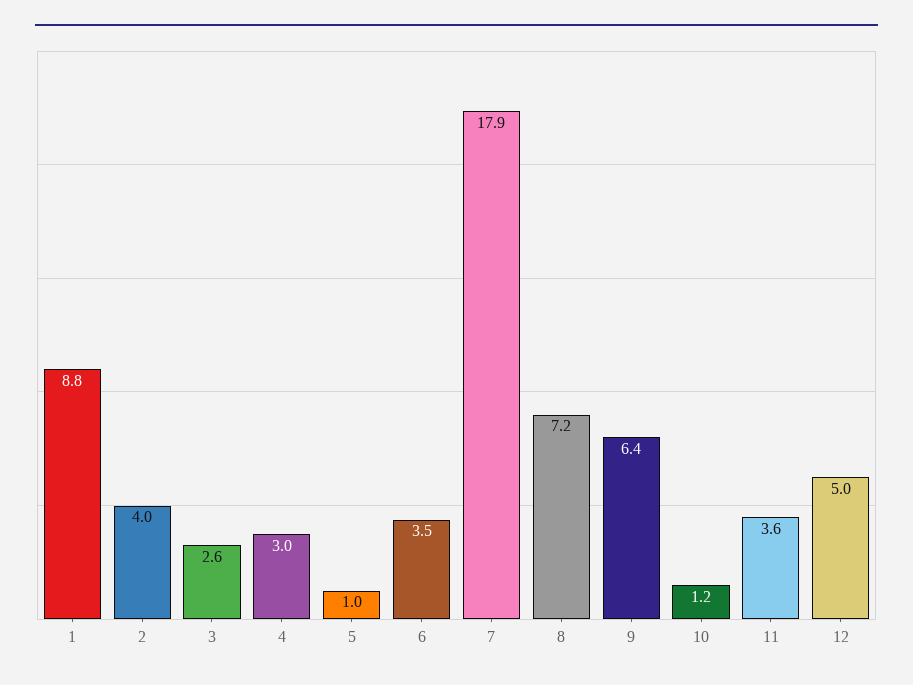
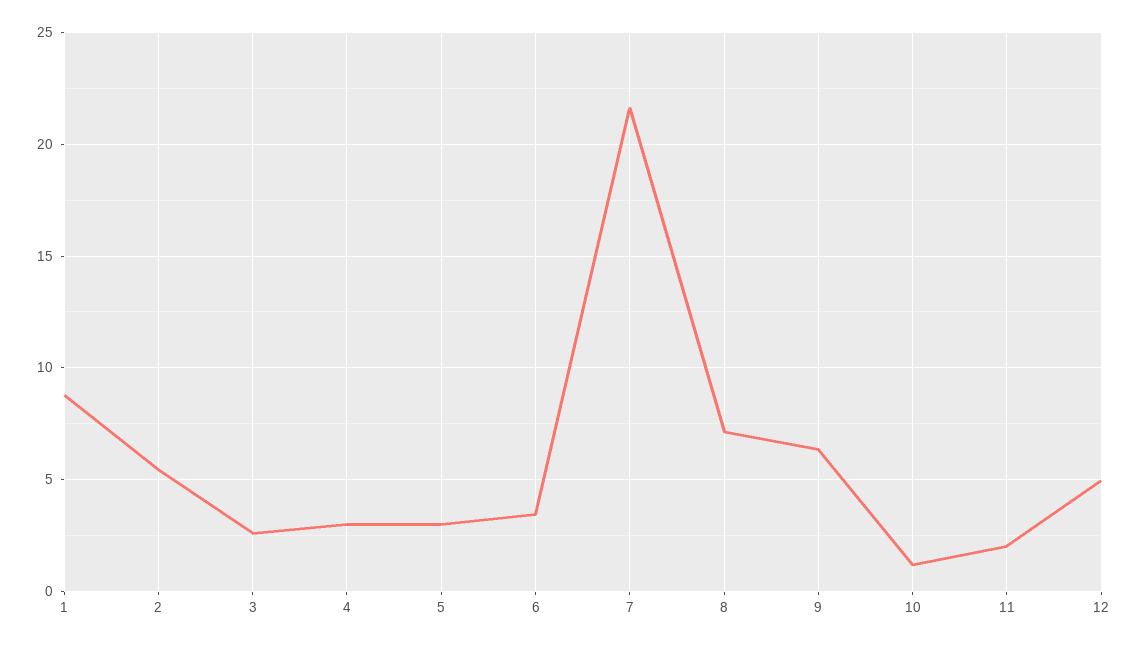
  {
    "1": 8.8,
-   "2": 4,
+   "2": 5.5,
    "3": 2.6,
    "4": 3,
-   "5": 1,
+   "5": 3,
    "6": 3.5,
-   "7": 17.9,
+   "7": 21.5,
    "8": 7.2,
    "9": 6.4,
    "10": 1.2,
-   "11": 3.6,
+   "11": 2,
    "12": 5
  }

